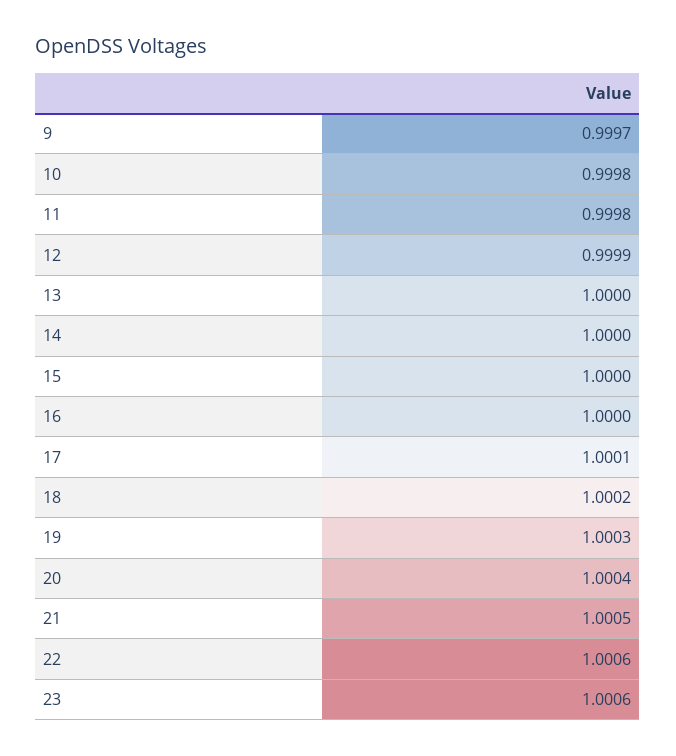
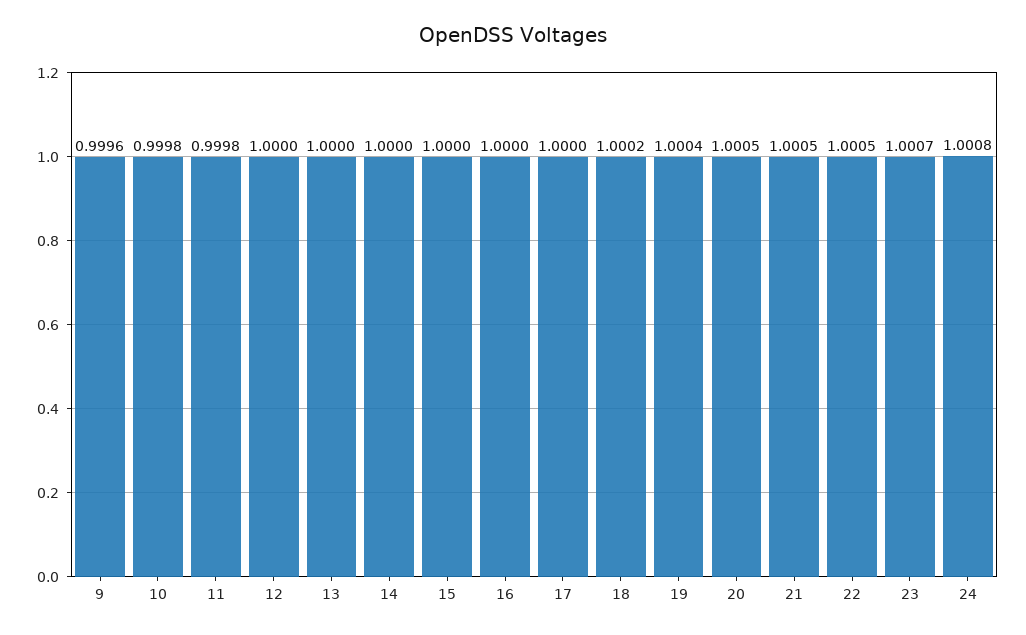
  {
-   "9": 0.9997,
+   "9": 0.9996,
    "10": 0.9998,
    "11": 0.9998,
-   "12": 0.9999,
+   "12": 1,
    "13": 1,
    "14": 1,
    "15": 1,
    "16": 1,
-   "17": 1.0001,
+   "17": 1,
    "18": 1.0002,
-   "19": 1.0003,
+   "19": 1.0004,
-   "20": 1.0004,
+   "20": 1.0005,
    "21": 1.0005,
-   "22": 1.0006,
+   "22": 1.0005,
-   "23": 1.0006
+   "23": 1.0007,
+   "24": 1.0008
  }

